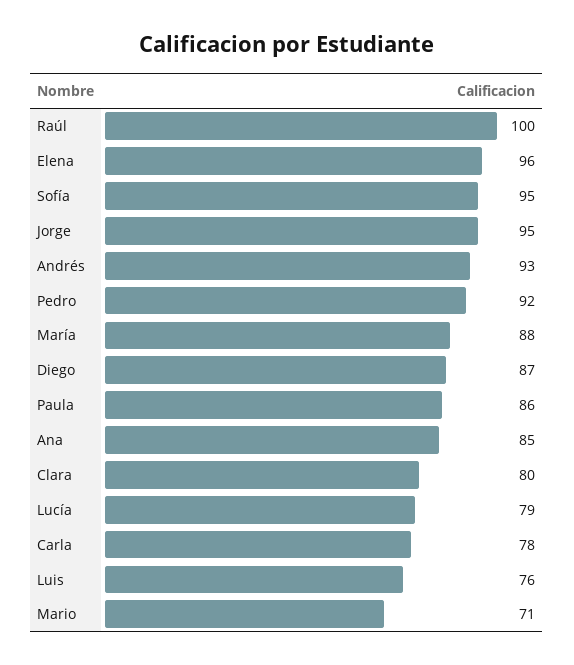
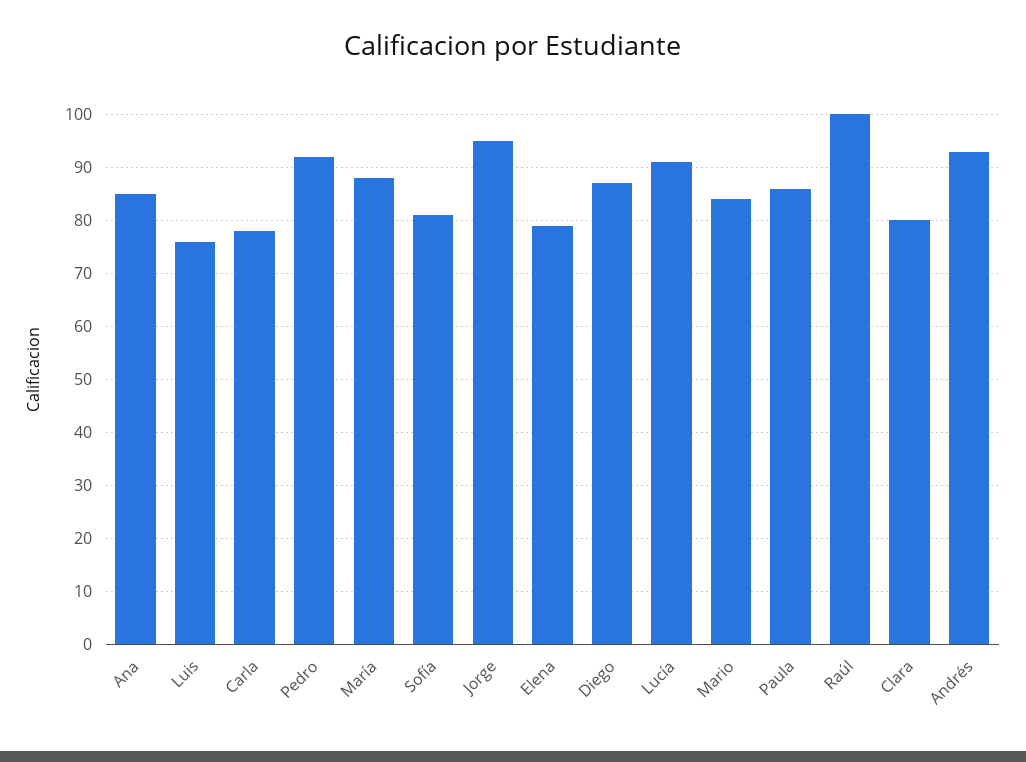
  {
    "Raúl": 100,
-   "Elena": 96,
+   "Elena": 80,
-   "Sofía": 95,
+   "Sofía": 80,
    "Jorge": 95,
    "Andrés": 93,
    "Pedro": 92,
    "María": 88,
    "Diego": 87,
    "Paula": 86,
    "Ana": 85,
    "Clara": 80,
-   "Lucía": 79,
+   "Lucía": 90,
    "Carla": 78,
    "Luis": 76,
-   "Mario": 71
+   "Mario": 85
  }

